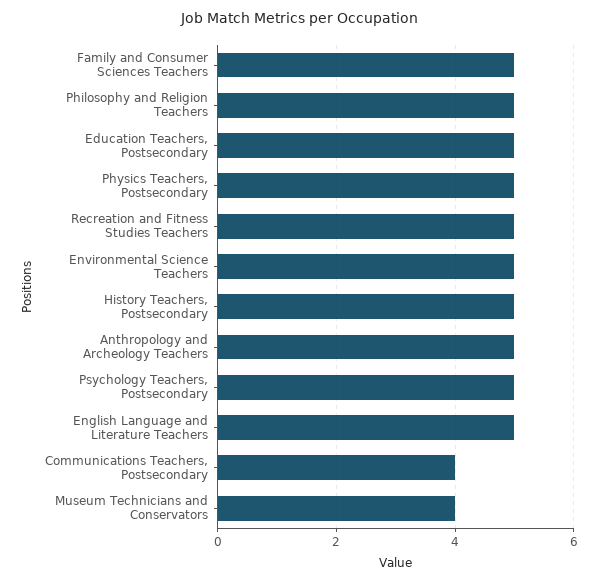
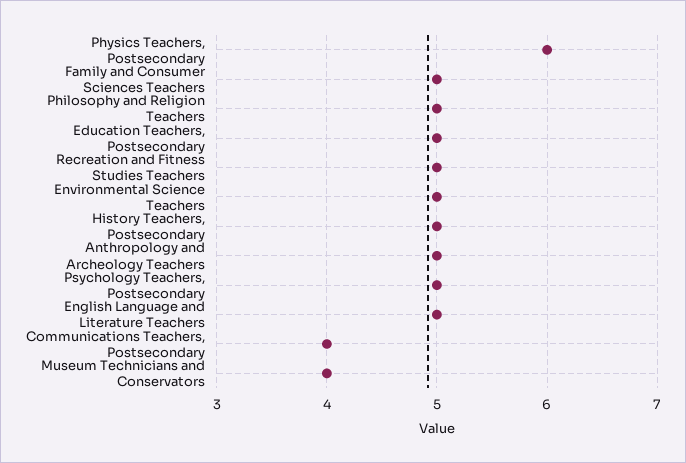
  {
    "Family and Consumer Sciences Teachers": 5,
    "Philosophy and Religion Teachers": 5,
    "Education Teachers, Postsecondary": 5,
-   "Physics Teachers, Postsecondary": 5,
+   "Physics Teachers, Postsecondary": 6,
    "Recreation and Fitness Studies Teachers": 5,
    "Environmental Science Teachers": 5,
    "History Teachers, Postsecondary": 5,
    "Anthropology and Archeology Teachers": 5,
    "Psychology Teachers, Postsecondary": 5,
    "English Language and Literature Teachers": 5,
    "Communications Teachers, Postsecondary": 4,
    "Museum Technicians and Conservators": 4
  }

